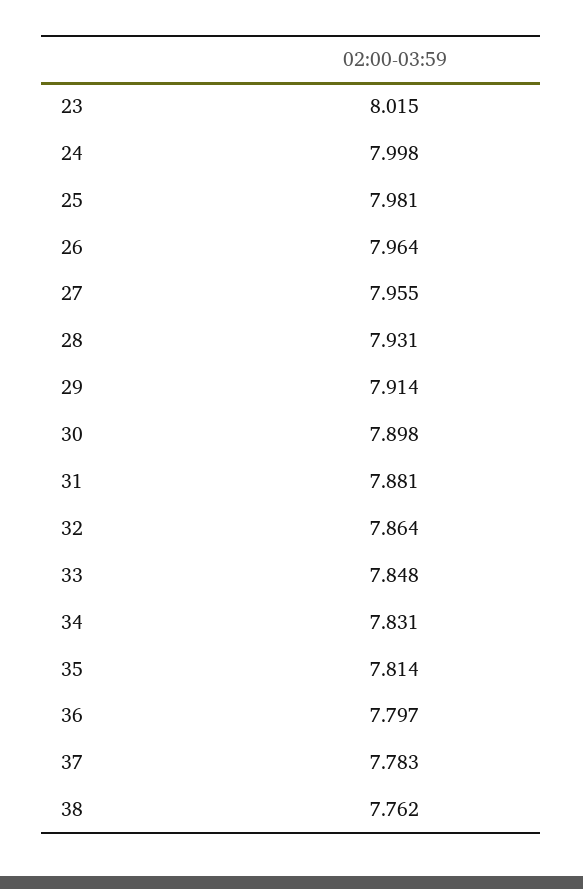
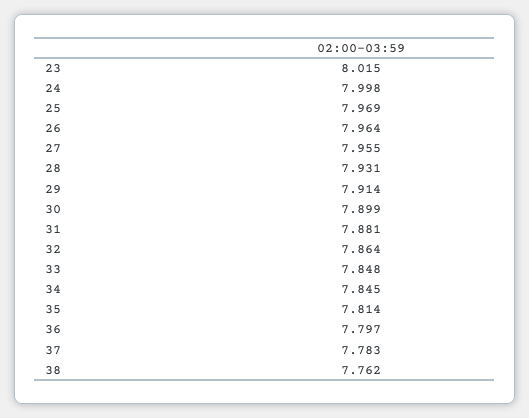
  {
    "23": 8.015,
    "24": 7.998,
-   "25": 7.981,
+   "25": 7.969,
    "26": 7.964,
    "27": 7.955,
    "28": 7.931,
    "29": 7.914,
-   "30": 7.898,
+   "30": 7.899,
    "31": 7.881,
    "32": 7.864,
    "33": 7.848,
-   "34": 7.831,
+   "34": 7.845,
    "35": 7.814,
    "36": 7.797,
    "37": 7.783,
    "38": 7.762
  }

